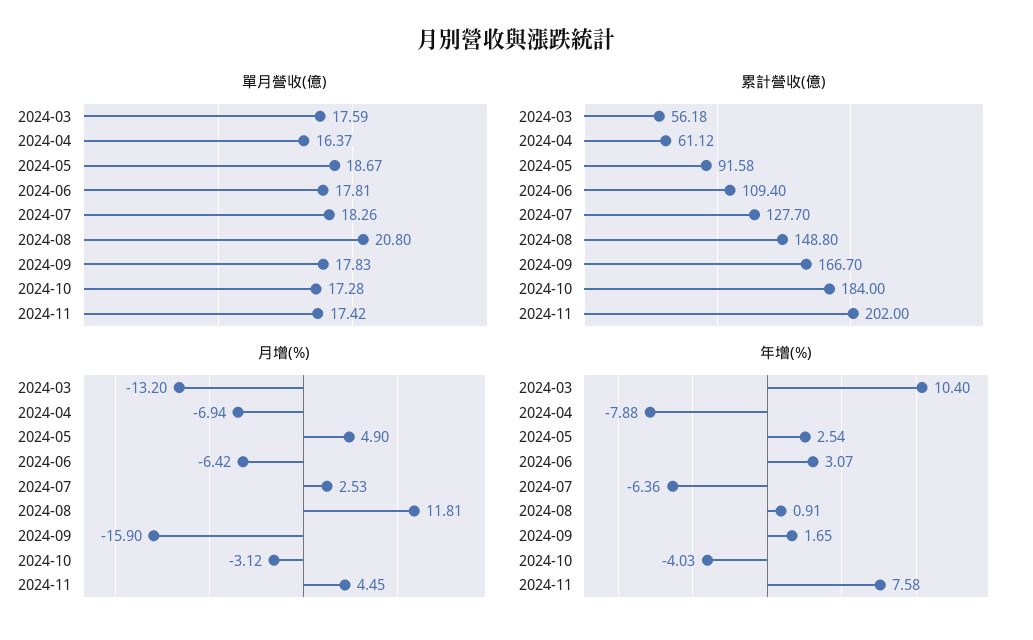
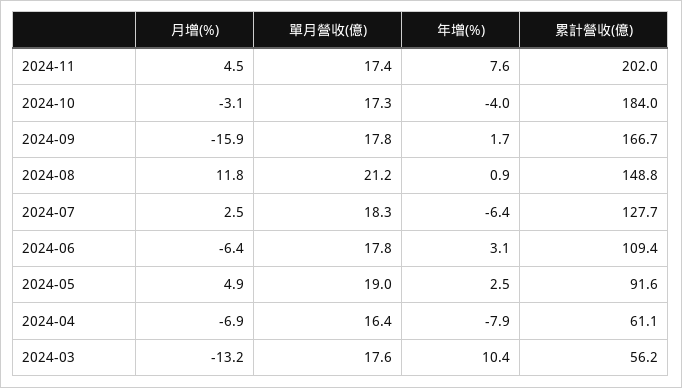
  {
    "單月營收(億)": {
      "2024-03": 17.59,
      "2024-04": 16.37,
-     "2024-05": 18.67,
+     "2024-05": 19,
      "2024-06": 17.81,
      "2024-07": 18.26,
-     "2024-08": 20.8,
+     "2024-08": 21.2,
      "2024-09": 17.83,
      "2024-10": 17.28,
      "2024-11": 17.42
    },
    "累計營收(億)": {
      "2024-03": 56.18,
      "2024-04": 61.12,
      "2024-05": 91.58,
      "2024-06": 109.4,
      "2024-07": 127.7,
      "2024-08": 148.8,
      "2024-09": 166.7,
      "2024-10": 184,
      "2024-11": 202
    },
    "月增(%)": {
      "2024-03": -13.2,
      "2024-04": -6.94,
      "2024-05": 4.9,
      "2024-06": -6.42,
      "2024-07": 2.53,
      "2024-08": 11.81,
      "2024-09": -15.9,
      "2024-10": -3.12,
      "2024-11": 4.45
    },
    "年增(%)": {
      "2024-03": 10.4,
      "2024-04": -7.88,
      "2024-05": 2.54,
      "2024-06": 3.07,
      "2024-07": -6.36,
      "2024-08": 0.91,
      "2024-09": 1.65,
      "2024-10": -4.03,
      "2024-11": 7.58
    }
  }

